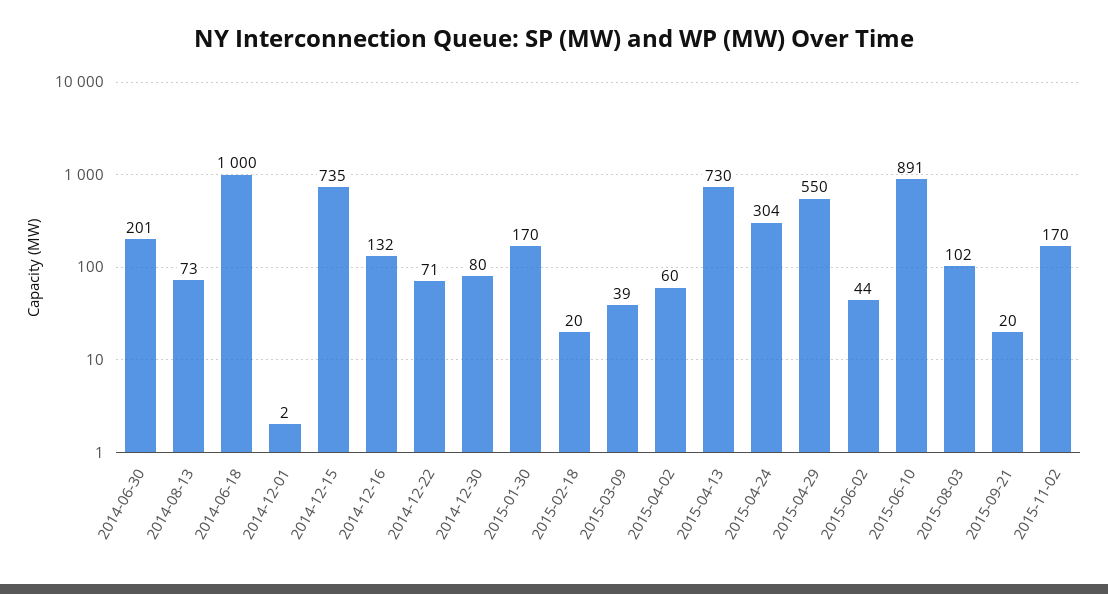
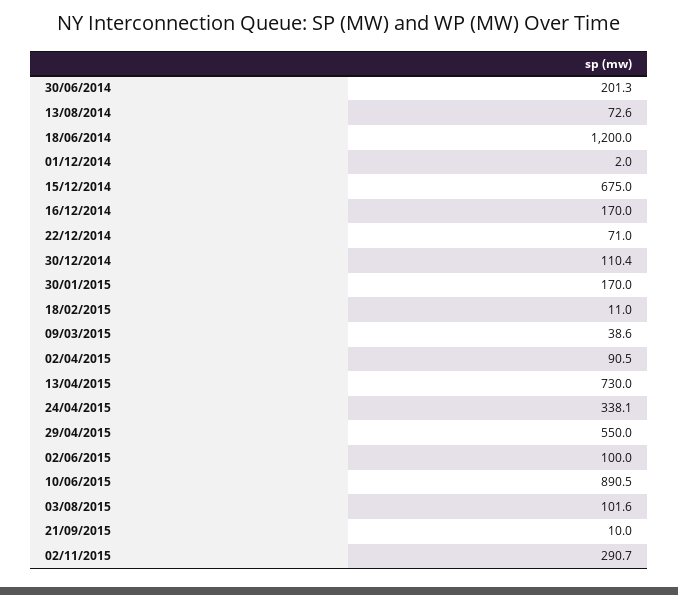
  {
    "2014-06-30": 201.3,
    "2014-08-13": 72.6,
-   "2014-06-18": 1000,
+   "2014-06-18": 1200,
    "2014-12-01": 2,
-   "2014-12-15": 735,
+   "2014-12-15": 675,
-   "2014-12-16": 132,
+   "2014-12-16": 170,
    "2014-12-22": 71,
-   "2014-12-30": 80,
+   "2014-12-30": 110.4,
    "2015-01-30": 170,
-   "2015-02-18": 20,
+   "2015-02-18": 11,
    "2015-03-09": 38.6,
-   "2015-04-02": 60,
+   "2015-04-02": 90.5,
    "2015-04-13": 730,
-   "2015-04-24": 304,
+   "2015-04-24": 338.1,
    "2015-04-29": 550,
-   "2015-06-02": 44,
+   "2015-06-02": 100,
    "2015-06-10": 890.5,
    "2015-08-03": 101.6,
-   "2015-09-21": 20,
+   "2015-09-21": 10,
-   "2015-11-02": 170
+   "2015-11-02": 290.7
  }

